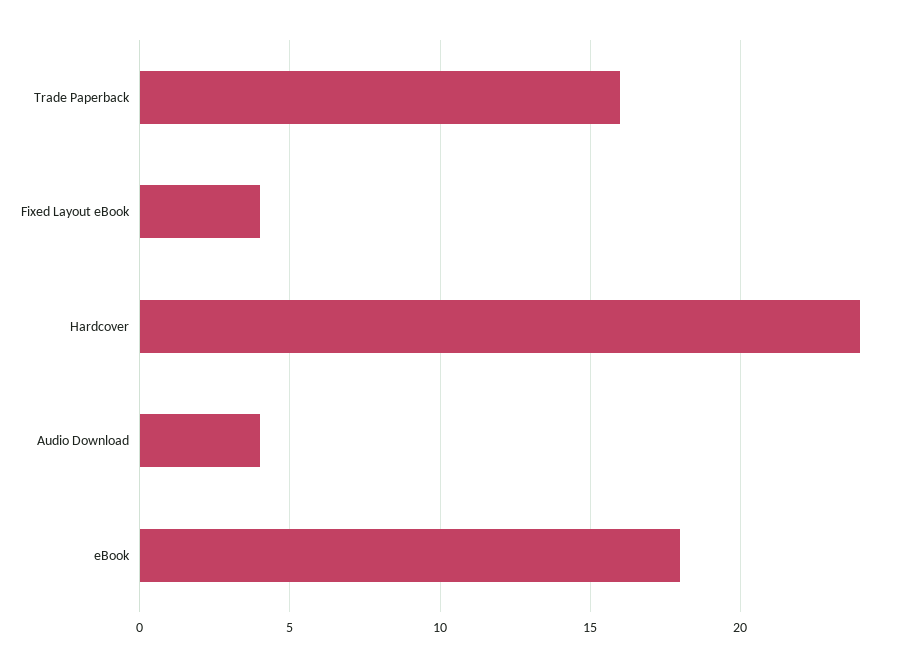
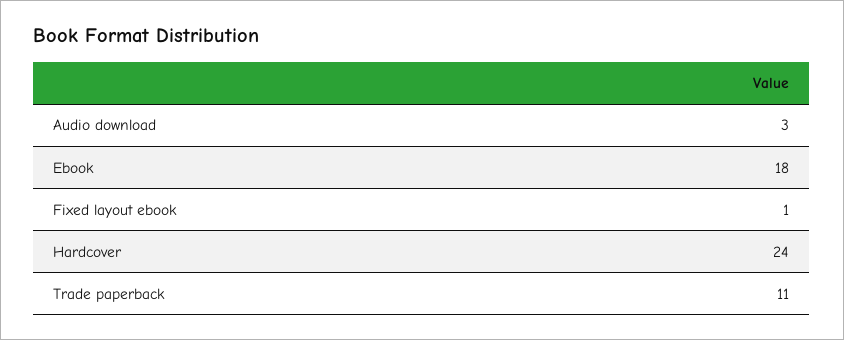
  {
-   "Trade Paperback": 16,
+   "Trade Paperback": 11,
-   "Fixed Layout eBook": 4,
+   "Fixed Layout eBook": 1,
    "Hardcover": 24,
-   "Audio Download": 4,
+   "Audio Download": 3,
    "eBook": 18
  }

